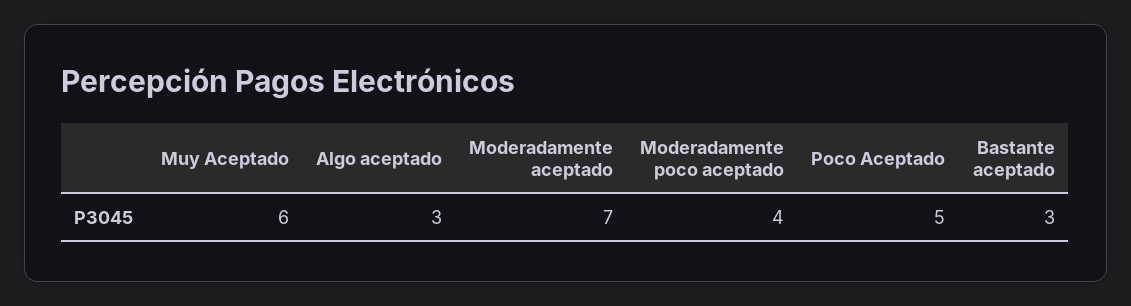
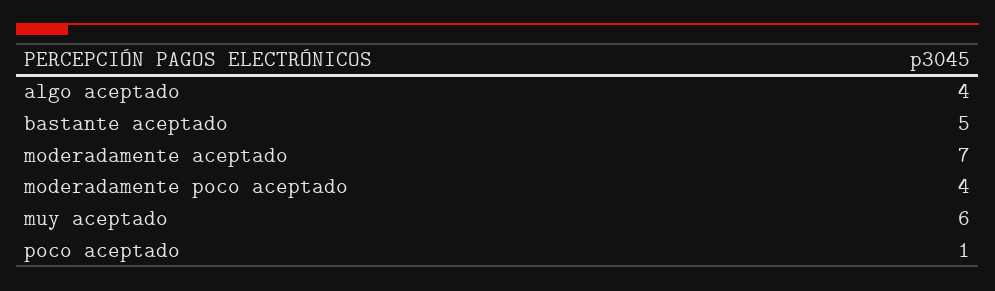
  {
    "Muy Aceptado": 6,
-   "Algo aceptado": 3,
+   "Algo aceptado": 4,
    "Moderadamente aceptado": 7,
    "Moderadamente poco aceptado": 4,
-   "Poco Aceptado": 5,
+   "Poco Aceptado": 1,
-   "Bastante aceptado": 3
+   "Bastante aceptado": 5
  }

